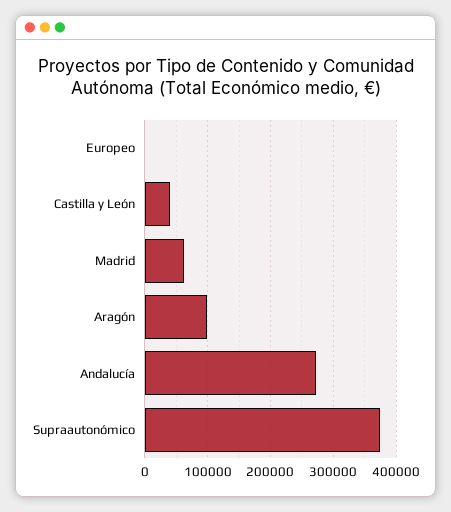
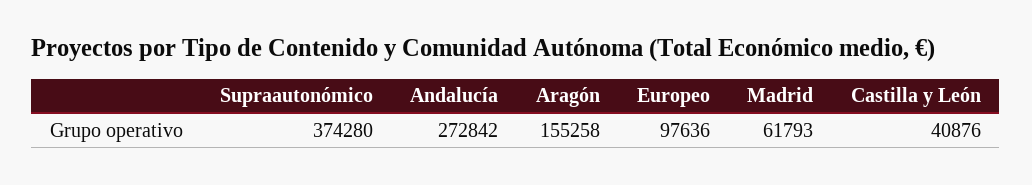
  {
-   "Europeo": 0,
+   "Europeo": 97636,
    "Castilla y León": 40876,
    "Madrid": 61793,
-   "Aragón": 100000,
+   "Aragón": 155258,
    "Andalucía": 272842,
    "Supraautonómico": 374280
  }

